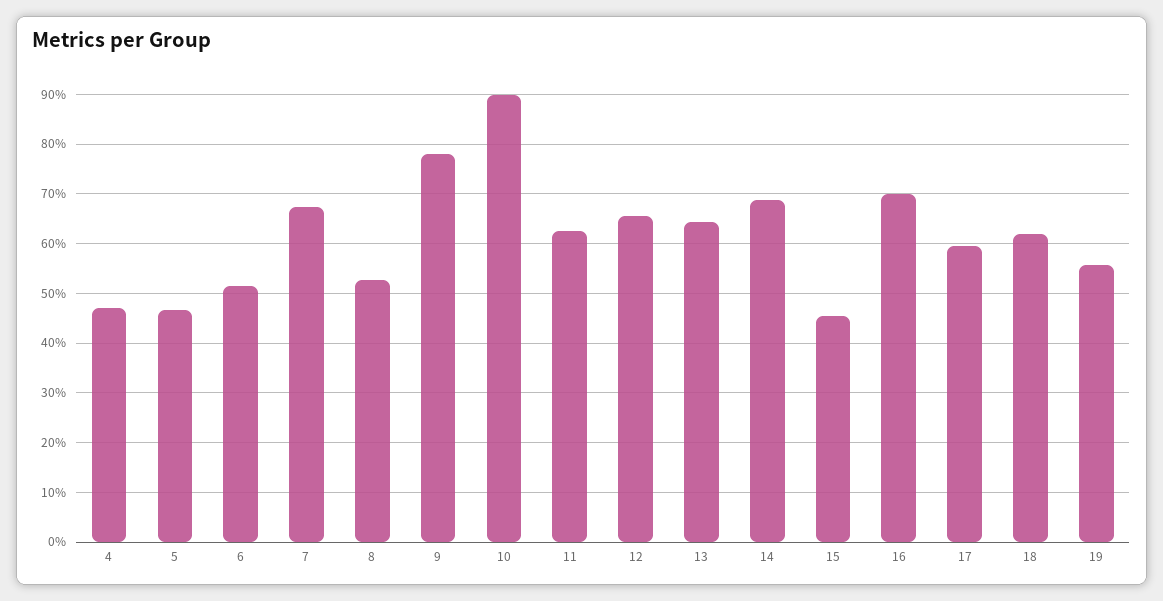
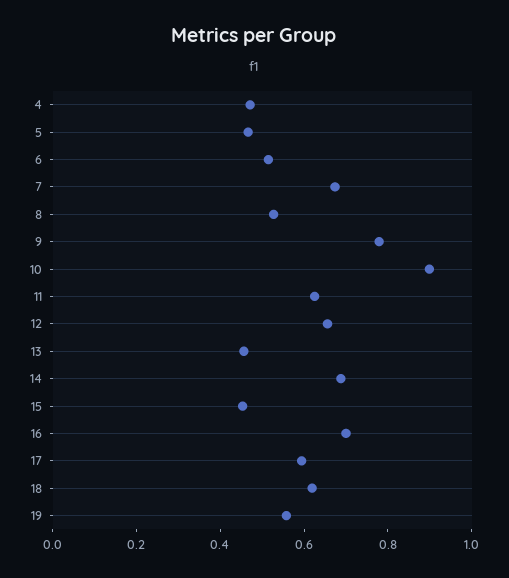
  {
    "4": 0.48,
    "5": 0.46,
    "6": 0.52,
    "7": 0.68,
    "8": 0.52,
    "9": 0.78,
    "10": 0.9,
    "11": 0.62,
    "12": 0.66,
-   "13": 0.64,
+   "13": 0.45,
    "14": 0.68,
    "15": 0.46,
    "16": 0.7,
    "17": 0.6,
    "18": 0.62,
    "19": 0.56
  }

